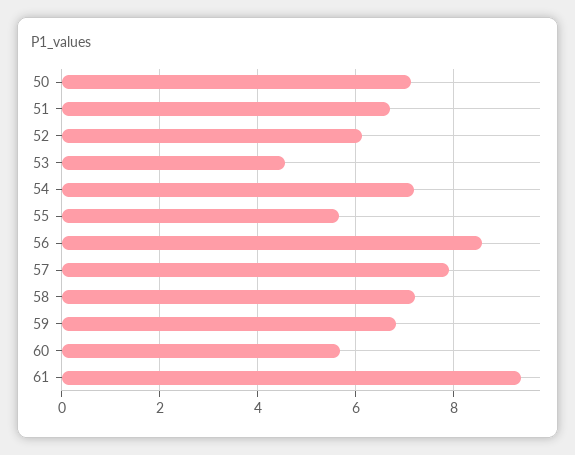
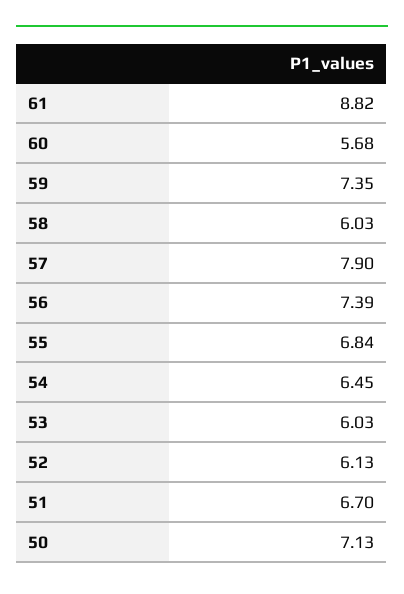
  {
    "50": 7.13,
    "51": 6.7,
    "52": 6.13,
-   "53": 4.6,
+   "53": 6.03,
-   "54": 7.2,
+   "54": 6.45,
-   "55": 5.6,
+   "55": 6.84,
-   "56": 8.6,
+   "56": 7.39,
    "57": 7.9,
-   "58": 7.2,
+   "58": 6.03,
-   "59": 6.8,
+   "59": 7.35,
    "60": 5.68,
-   "61": 9.4
+   "61": 8.82
  }

